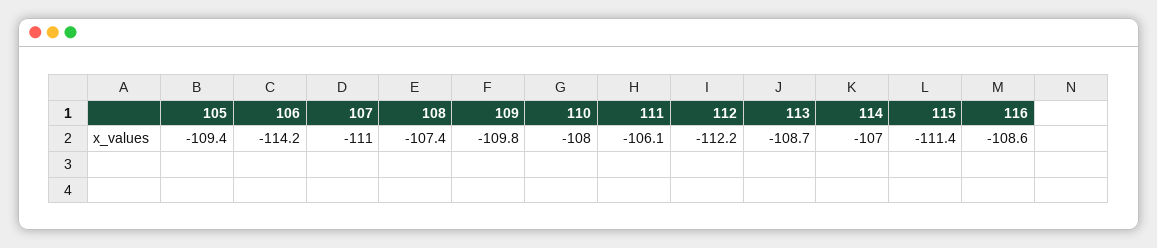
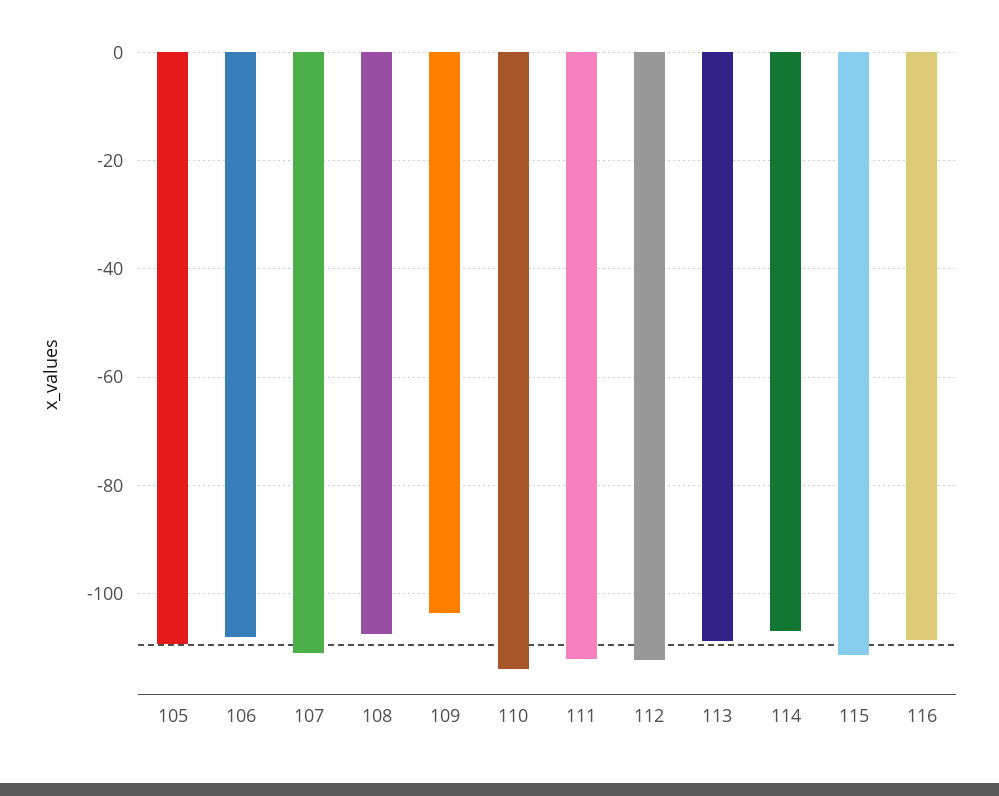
  {
    "105": -109.4,
-   "106": -114.2,
+   "106": -108,
    "107": -111,
    "108": -107.4,
-   "109": -109.8,
+   "109": -104,
-   "110": -108,
+   "110": -114,
-   "111": -106.1,
+   "111": -112,
    "112": -112.2,
    "113": -108.7,
    "114": -107,
    "115": -111.4,
    "116": -108.6
  }

